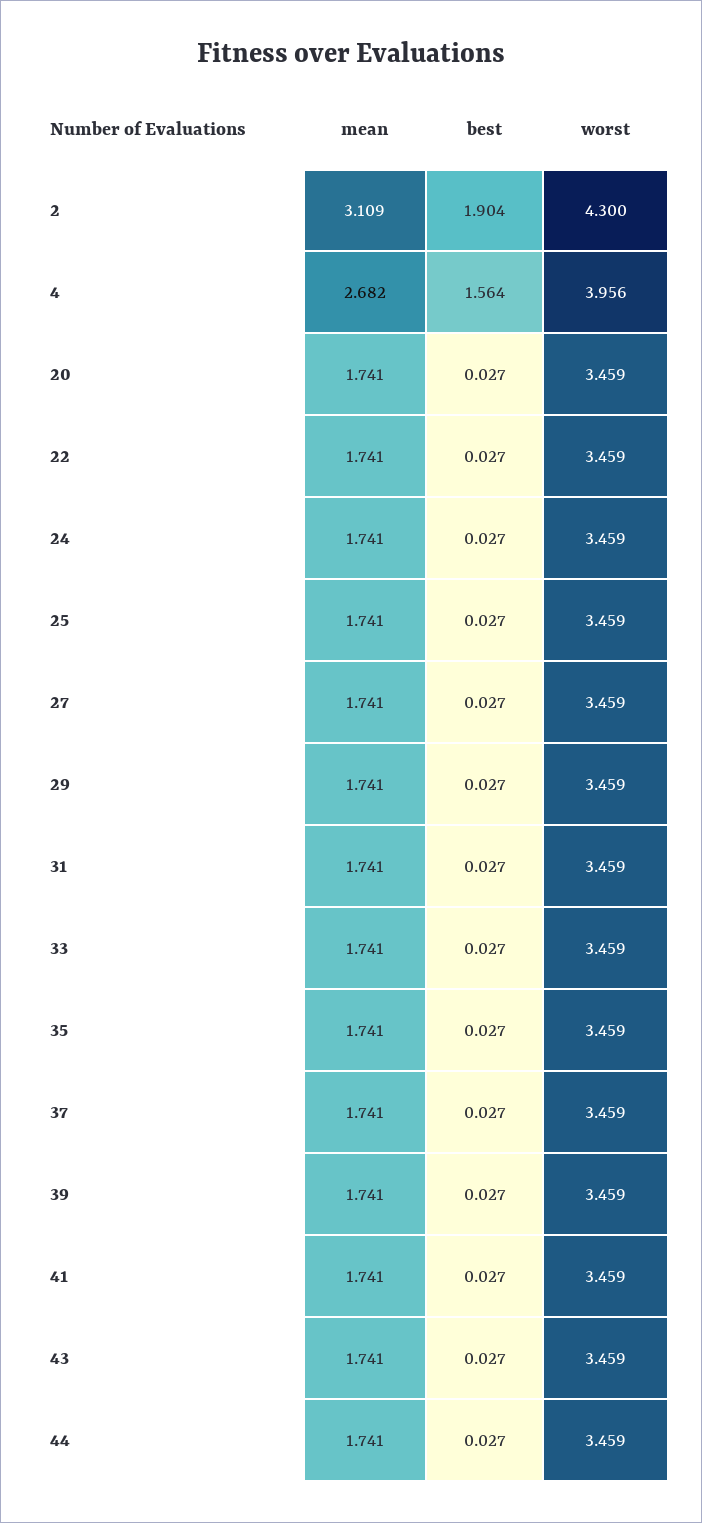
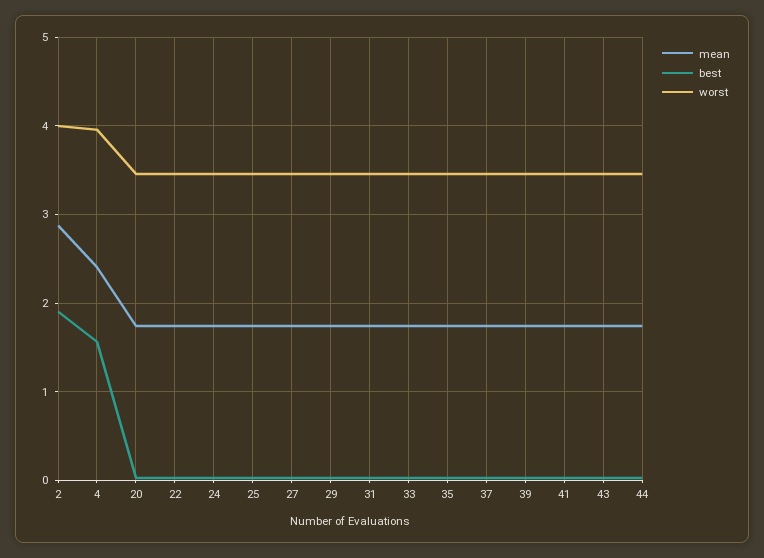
  {
    "mean": {
-     "2": 3.109,
+     "2": 2.9,
-     "4": 2.682,
+     "4": 2.4,
      "20": 1.741,
      "22": 1.741,
      "24": 1.741,
      "25": 1.741,
      "27": 1.741,
      "29": 1.741,
      "31": 1.741,
      "33": 1.741,
      "35": 1.741,
      "37": 1.741,
      "39": 1.741,
      "41": 1.741,
      "43": 1.741,
      "44": 1.741
    },
    "best": {
      "2": 1.904,
      "4": 1.564,
      "20": 0.027,
      "22": 0.027,
      "24": 0.027,
      "25": 0.027,
      "27": 0.027,
      "29": 0.027,
      "31": 0.027,
      "33": 0.027,
      "35": 0.027,
      "37": 0.027,
      "39": 0.027,
      "41": 0.027,
      "43": 0.027,
      "44": 0.027
    },
    "worst": {
-     "2": 4.3,
+     "2": 4,
      "4": 3.956,
      "20": 3.459,
      "22": 3.459,
      "24": 3.459,
      "25": 3.459,
      "27": 3.459,
      "29": 3.459,
      "31": 3.459,
      "33": 3.459,
      "35": 3.459,
      "37": 3.459,
      "39": 3.459,
      "41": 3.459,
      "43": 3.459,
      "44": 3.459
    }
  }

